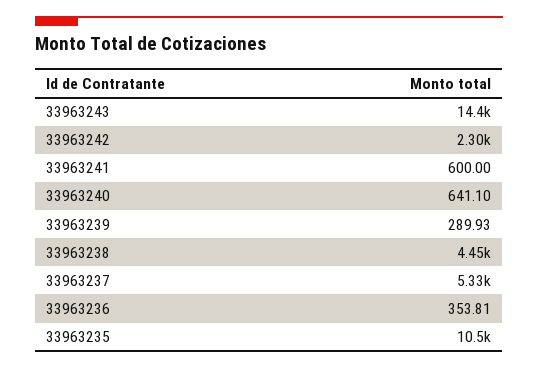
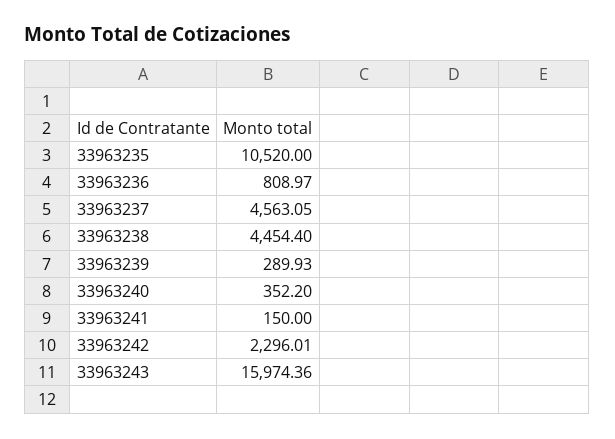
  {
-   "33963243": 14400,
+   "33963243": 15974.36,
    "33963242": 2296.01,
-   "33963241": 600,
+   "33963241": 150,
-   "33963240": 641.1,
+   "33963240": 352.2,
    "33963239": 289.93,
    "33963238": 4454.4,
-   "33963237": 5330,
+   "33963237": 4563.05,
-   "33963236": 353.81,
+   "33963236": 808.97,
    "33963235": 10520
  }

